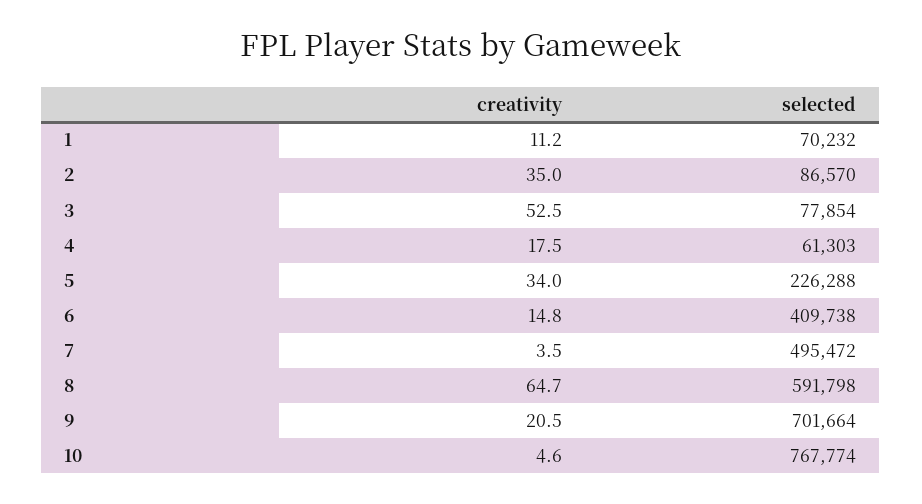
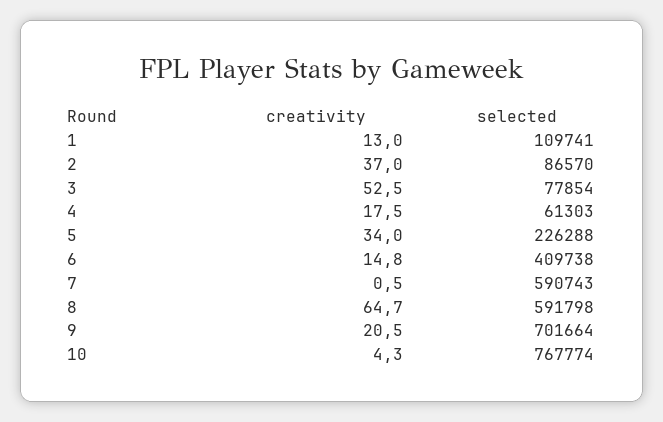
  {
    "creativity": {
-     "1": 11.2,
+     "1": 13,
-     "2": 35,
+     "2": 37,
      "3": 52.5,
      "4": 17.5,
      "5": 34,
      "6": 14.8,
-     "7": 3.5,
+     "7": 0.5,
      "8": 64.7,
      "9": 20.5,
-     "10": 4.6
+     "10": 4.3
    },
    "selected": {
-     "1": 70232,
+     "1": 109741,
      "2": 86570,
      "3": 77854,
      "4": 61303,
      "5": 226288,
      "6": 409738,
-     "7": 495472,
+     "7": 590743,
      "8": 591798,
      "9": 701664,
      "10": 767774
    }
  }

